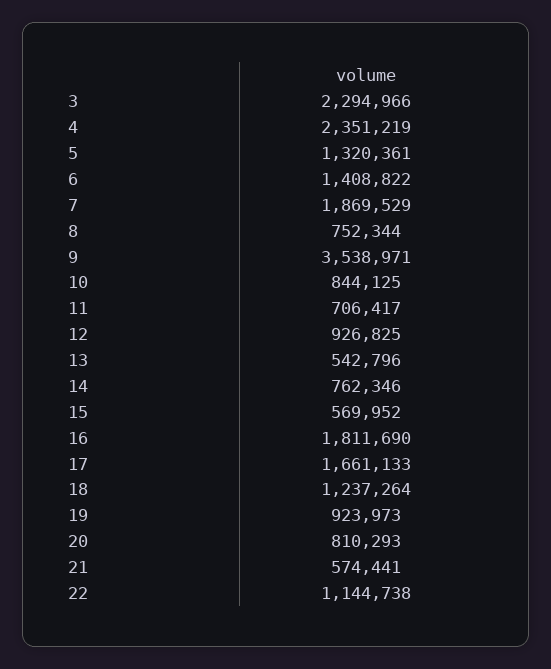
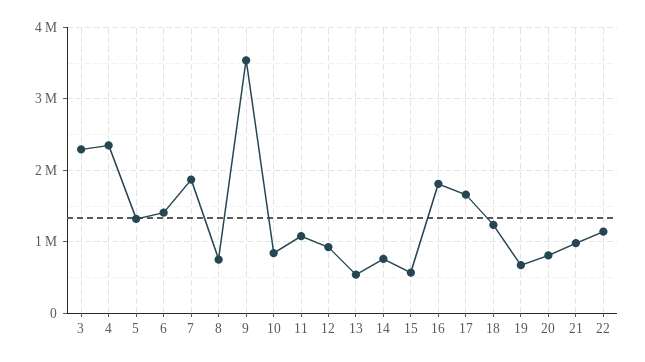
  {
    "3": 2294966,
    "4": 2351219,
    "5": 1320361,
    "6": 1408822,
    "7": 1869529,
    "8": 752344,
    "9": 3538971,
    "10": 844125,
-   "11": 706417,
+   "11": 1100000,
    "12": 926825,
    "13": 542796,
    "14": 762346,
    "15": 569952,
    "16": 1811690,
    "17": 1661133,
    "18": 1237264,
-   "19": 923973,
+   "19": 700000,
    "20": 810293,
-   "21": 574441,
+   "21": 1000000,
    "22": 1144738
  }

